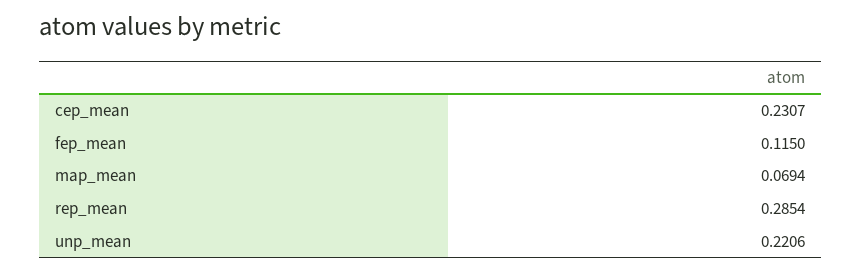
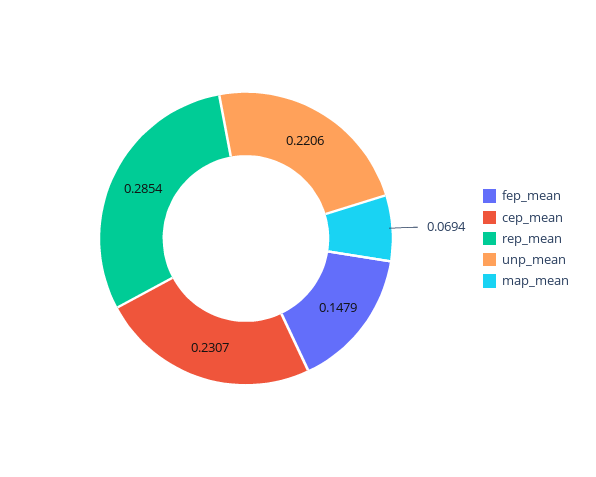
  {
    "cep_mean": 0.2307,
-   "fep_mean": 0.115,
+   "fep_mean": 0.1479,
    "map_mean": 0.0694,
    "rep_mean": 0.2854,
    "unp_mean": 0.2206
  }

